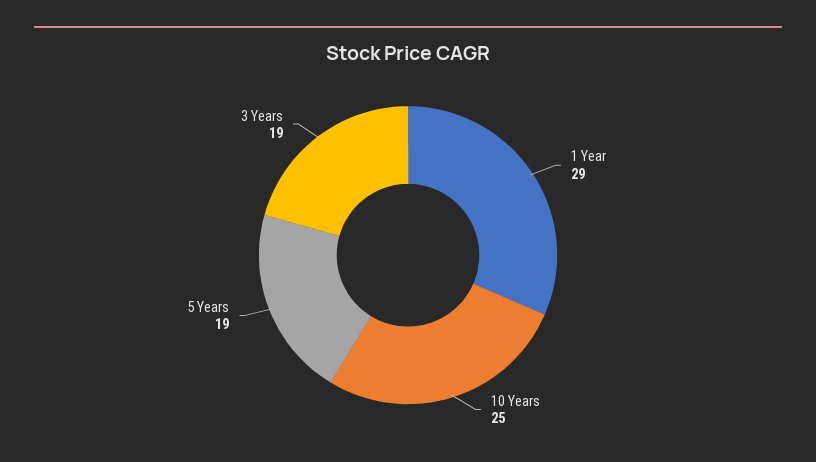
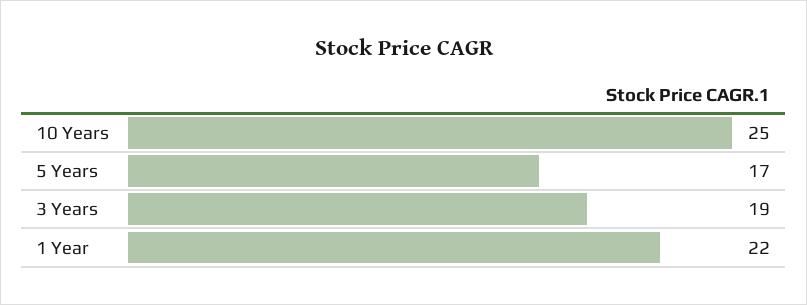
  {
-   "1 Year": 29,
+   "1 Year": 22,
    "10 Years": 25,
-   "5 Years": 19,
+   "5 Years": 17,
    "3 Years": 19
  }

